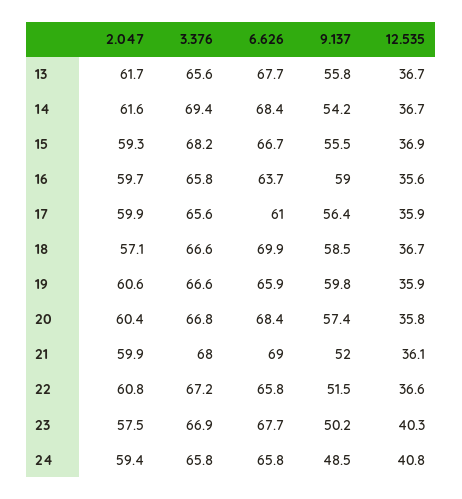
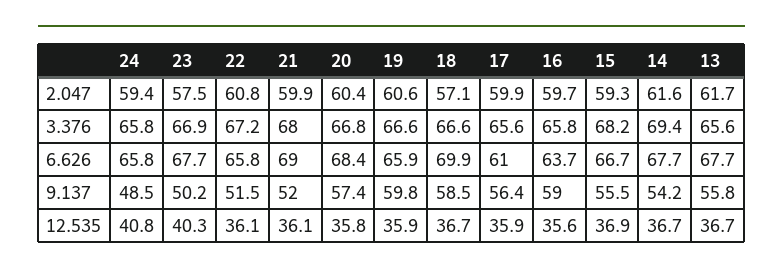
  {
    "2.047": {
      "13": 61.7,
      "14": 61.6,
      "15": 59.3,
      "16": 59.7,
      "17": 59.9,
      "18": 57.1,
      "19": 60.6,
      "20": 60.4,
      "21": 59.9,
      "22": 60.8,
      "23": 57.5,
      "24": 59.4
    },
    "3.376": {
      "13": 65.6,
      "14": 69.4,
      "15": 68.2,
      "16": 65.8,
      "17": 65.6,
      "18": 66.6,
      "19": 66.6,
      "20": 66.8,
      "21": 68,
      "22": 67.2,
      "23": 66.9,
      "24": 65.8
    },
    "6.626": {
      "13": 67.7,
-     "14": 68.4,
+     "14": 67.7,
      "15": 66.7,
      "16": 63.7,
      "17": 61,
      "18": 69.9,
      "19": 65.9,
      "20": 68.4,
      "21": 69,
      "22": 65.8,
      "23": 67.7,
      "24": 65.8
    },
    "9.137": {
      "13": 55.8,
      "14": 54.2,
      "15": 55.5,
      "16": 59,
      "17": 56.4,
      "18": 58.5,
      "19": 59.8,
      "20": 57.4,
      "21": 52,
      "22": 51.5,
      "23": 50.2,
      "24": 48.5
    },
    "12.535": {
      "13": 36.7,
      "14": 36.7,
      "15": 36.9,
      "16": 35.6,
      "17": 35.9,
      "18": 36.7,
      "19": 35.9,
      "20": 35.8,
      "21": 36.1,
-     "22": 36.6,
+     "22": 36.1,
      "23": 40.3,
      "24": 40.8
    }
  }

